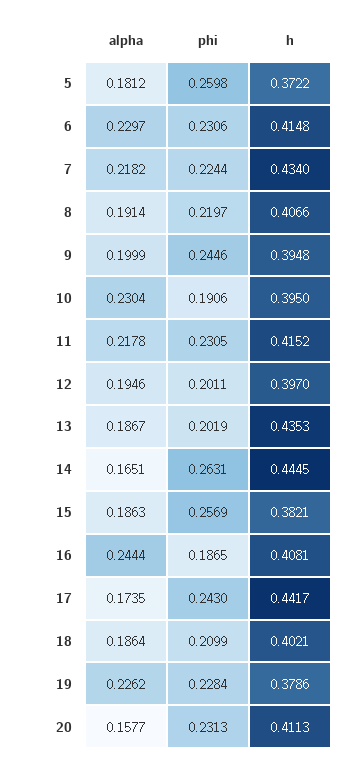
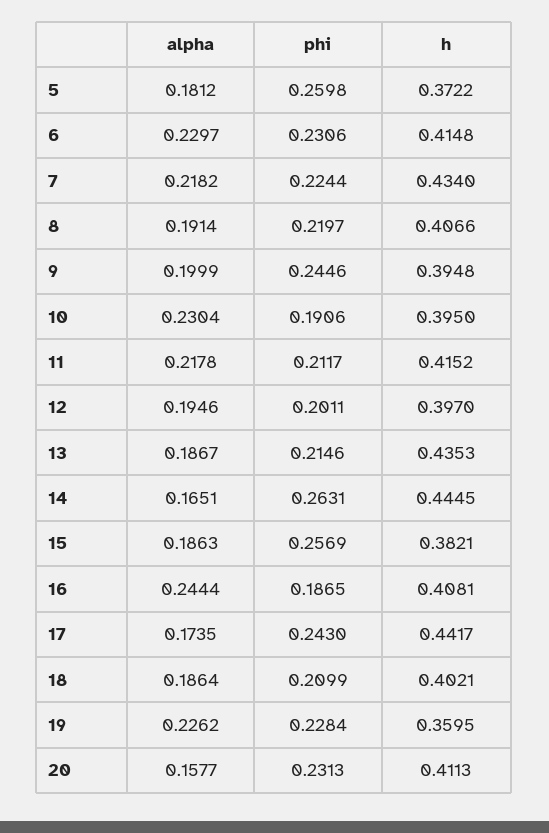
  {
    "alpha": {
      "5": 0.1812,
      "6": 0.2297,
      "7": 0.2182,
      "8": 0.1914,
      "9": 0.1999,
      "10": 0.2304,
      "11": 0.2178,
      "12": 0.1946,
      "13": 0.1867,
      "14": 0.1651,
      "15": 0.1863,
      "16": 0.2444,
      "17": 0.1735,
      "18": 0.1864,
      "19": 0.2262,
      "20": 0.1577
    },
    "phi": {
      "5": 0.2598,
      "6": 0.2306,
      "7": 0.2244,
      "8": 0.2197,
      "9": 0.2446,
      "10": 0.1906,
-     "11": 0.2305,
+     "11": 0.2117,
      "12": 0.2011,
-     "13": 0.2019,
+     "13": 0.2146,
      "14": 0.2631,
      "15": 0.2569,
      "16": 0.1865,
      "17": 0.243,
      "18": 0.2099,
      "19": 0.2284,
      "20": 0.2313
    },
    "h": {
      "5": 0.3722,
      "6": 0.4148,
      "7": 0.434,
      "8": 0.4066,
      "9": 0.3948,
      "10": 0.395,
      "11": 0.4152,
      "12": 0.397,
      "13": 0.4353,
      "14": 0.4445,
      "15": 0.3821,
      "16": 0.4081,
      "17": 0.4417,
      "18": 0.4021,
-     "19": 0.3786,
+     "19": 0.3595,
      "20": 0.4113
    }
  }

